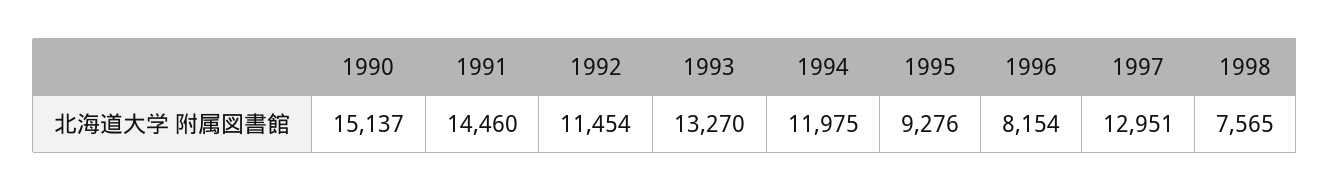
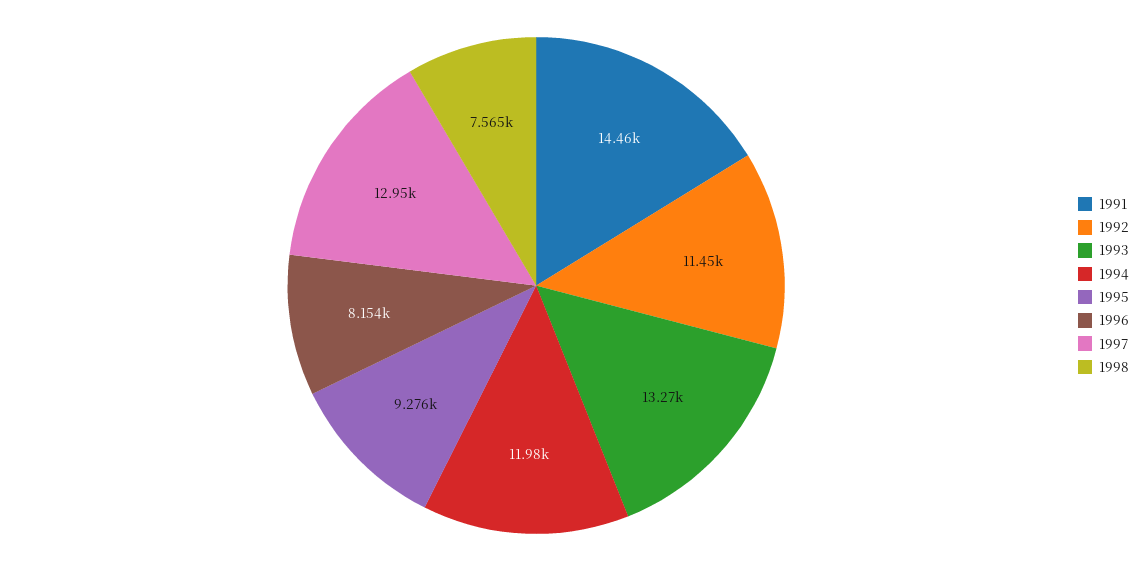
  {
-   "1990": 15137,
    "1991": 14460,
    "1992": 11454,
    "1993": 13270,
    "1994": 11975,
    "1995": 9276,
    "1996": 8154,
    "1997": 12951,
    "1998": 7565
  }

